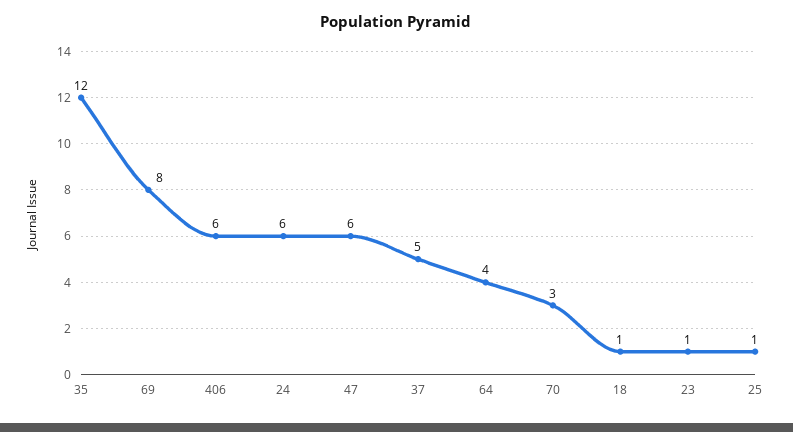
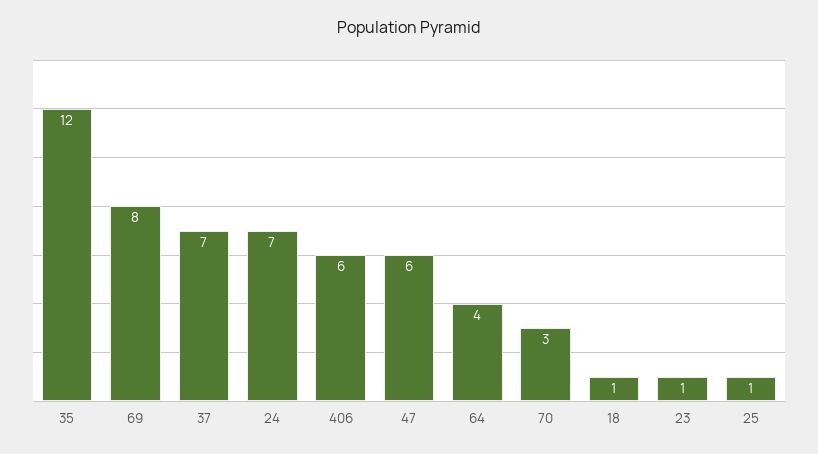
  {
    "35": 12,
    "69": 8,
    "406": 6,
-   "24": 6,
+   "24": 7,
    "47": 6,
-   "37": 5,
+   "37": 7,
    "64": 4,
    "70": 3,
    "18": 1,
    "23": 1,
    "25": 1
  }

